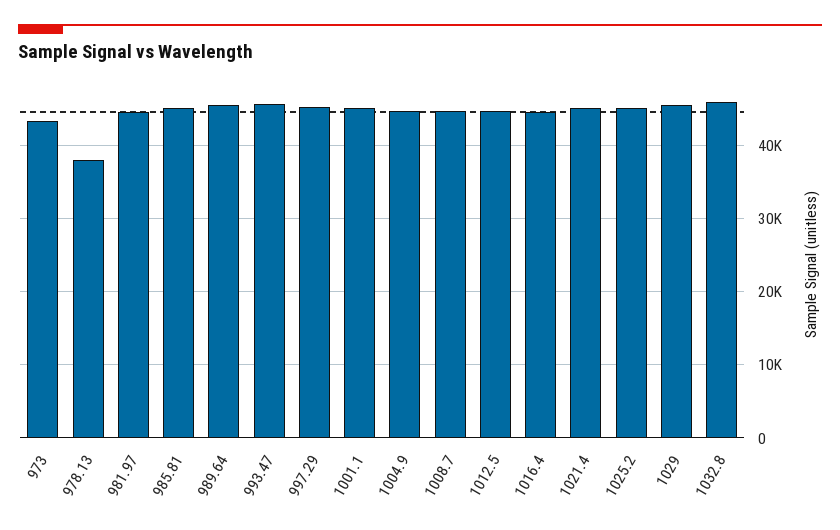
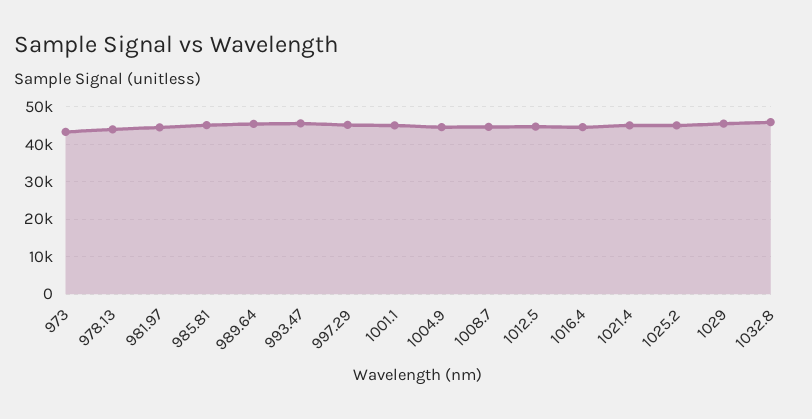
  {
    "973": 43000,
-   "978.13": 38000,
+   "978.13": 44000,
    "981.97": 45000,
    "985.81": 45000,
    "989.64": 45000,
    "993.47": 46000,
    "997.29": 45000,
    "1001.1": 45000,
    "1004.9": 45000,
    "1008.7": 45000,
    "1012.5": 45000,
    "1016.4": 45000,
    "1021.4": 45000,
    "1025.2": 45000,
    "1029": 46000,
    "1032.8": 46000
  }

